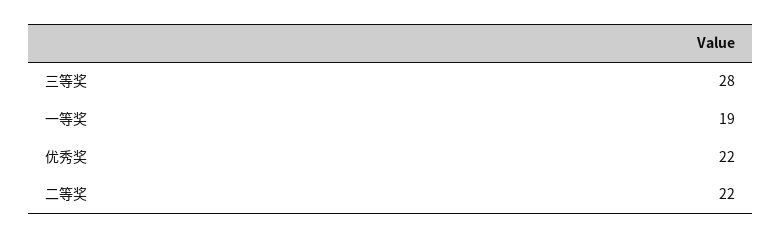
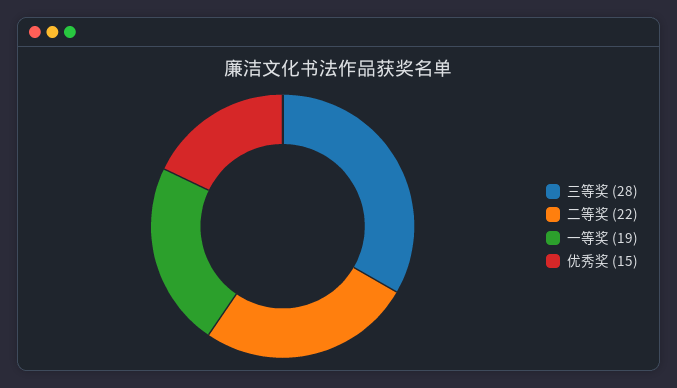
  {
    "三等奖": 28,
    "一等奖": 19,
-   "优秀奖": 22,
+   "优秀奖": 15,
    "二等奖": 22
  }

